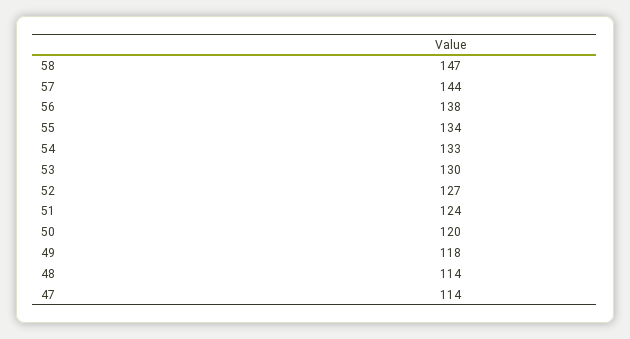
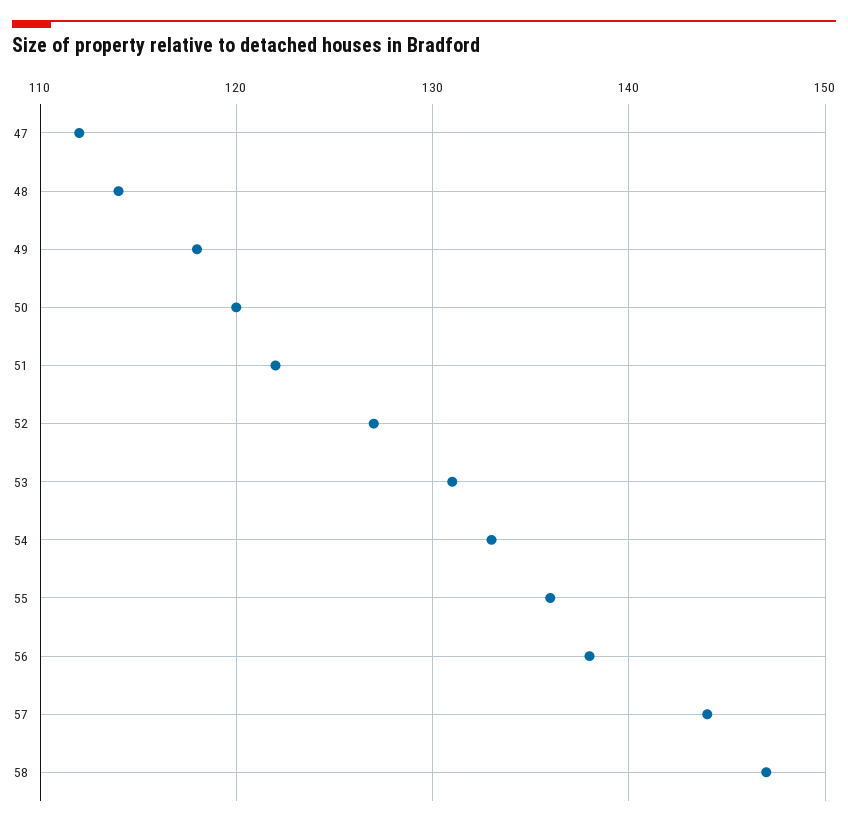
  {
    "58": 147,
    "57": 144,
    "56": 138,
-   "55": 134,
+   "55": 136,
    "54": 133,
-   "53": 130,
+   "53": 131,
    "52": 127,
-   "51": 124,
+   "51": 122,
    "50": 120,
    "49": 118,
    "48": 114,
-   "47": 114
+   "47": 112
  }

